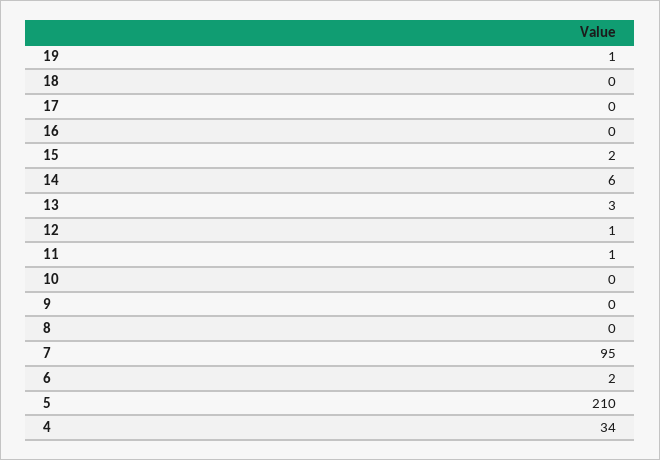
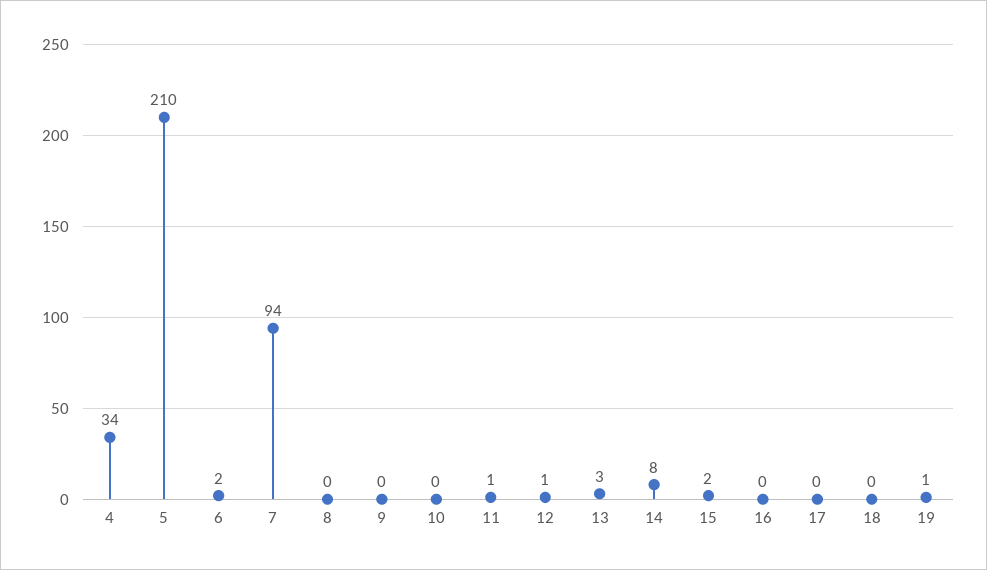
  {
    "19": 1,
    "18": 0,
    "17": 0,
    "16": 0,
    "15": 2,
-   "14": 6,
+   "14": 8,
    "13": 3,
    "12": 1,
    "11": 1,
    "10": 0,
    "9": 0,
    "8": 0,
-   "7": 95,
+   "7": 94,
    "6": 2,
    "5": 210,
    "4": 34
  }

